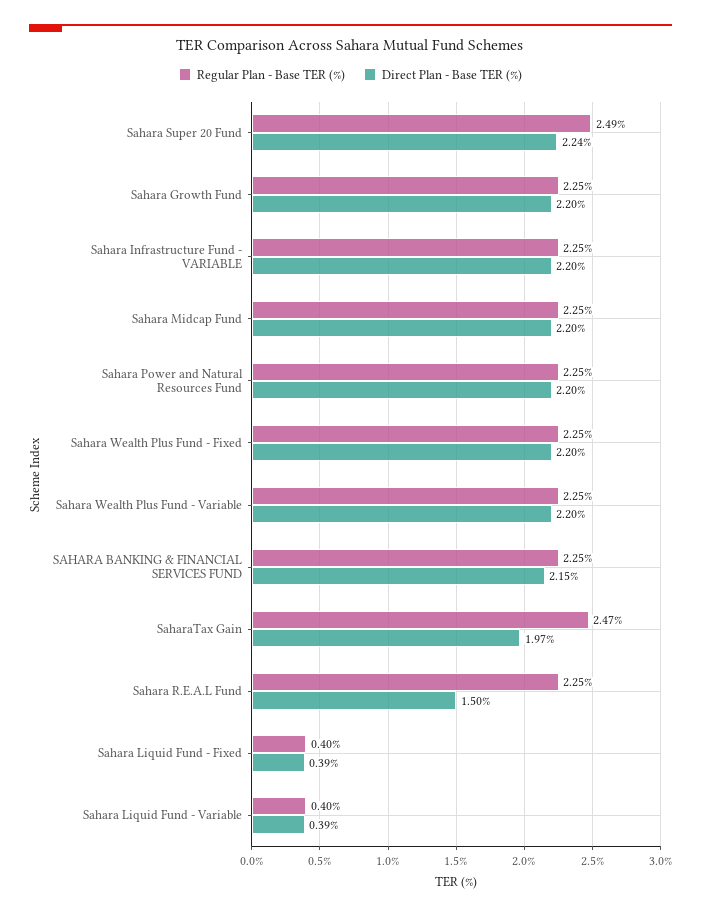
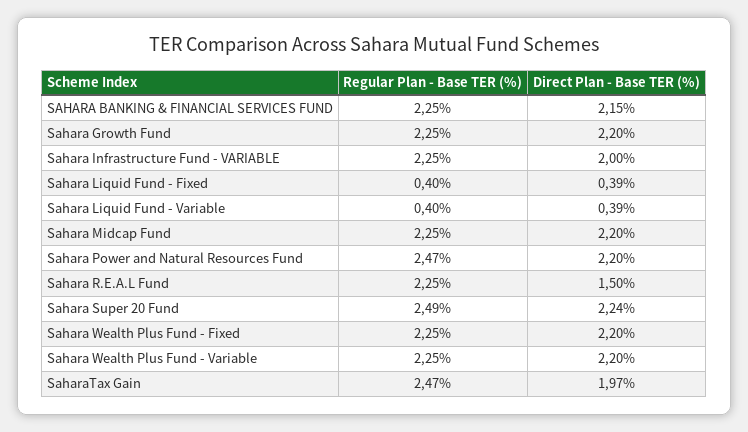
  {
    "Regular Plan - Base TER (%)": {
      "Sahara Super 20 Fund": 2.49,
      "Sahara Growth Fund": 2.25,
      "Sahara Infrastructure Fund - VARIABLE": 2.25,
      "Sahara Midcap Fund": 2.25,
-     "Sahara Power and Natural Resources Fund": 2.25,
+     "Sahara Power and Natural Resources Fund": 2.47,
      "Sahara Wealth Plus Fund - Fixed": 2.25,
      "Sahara Wealth Plus Fund - Variable": 2.25,
      "SAHARA BANKING & FINANCIAL SERVICES FUND": 2.25,
      "SaharaTax Gain": 2.47,
      "Sahara R.E.A.L Fund": 2.25,
      "Sahara Liquid Fund - Fixed": 0.4,
      "Sahara Liquid Fund - Variable": 0.4
    },
    "Direct Plan - Base TER (%)": {
      "Sahara Super 20 Fund": 2.24,
      "Sahara Growth Fund": 2.2,
-     "Sahara Infrastructure Fund - VARIABLE": 2.2,
+     "Sahara Infrastructure Fund - VARIABLE": 2,
      "Sahara Midcap Fund": 2.2,
      "Sahara Power and Natural Resources Fund": 2.2,
      "Sahara Wealth Plus Fund - Fixed": 2.2,
      "Sahara Wealth Plus Fund - Variable": 2.2,
      "SAHARA BANKING & FINANCIAL SERVICES FUND": 2.15,
      "SaharaTax Gain": 1.97,
      "Sahara R.E.A.L Fund": 1.5,
      "Sahara Liquid Fund - Fixed": 0.39,
      "Sahara Liquid Fund - Variable": 0.39
    }
  }

